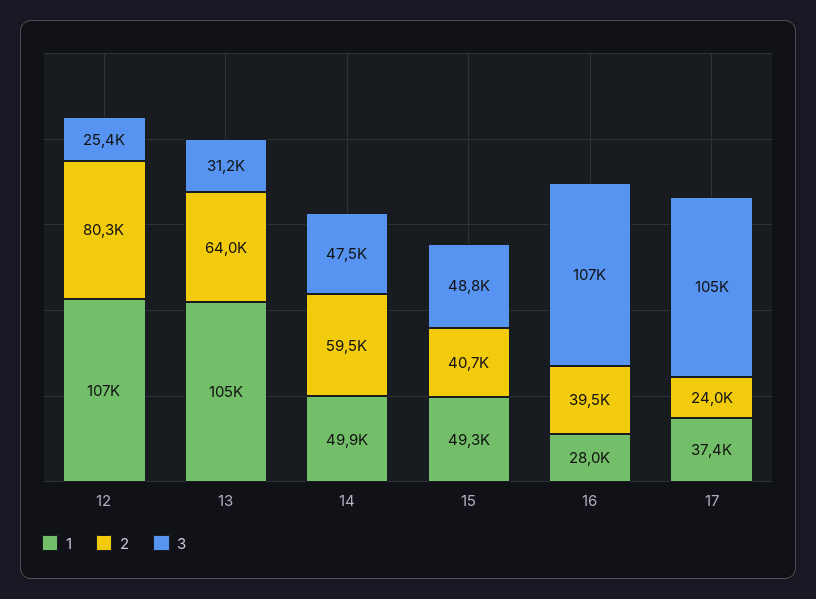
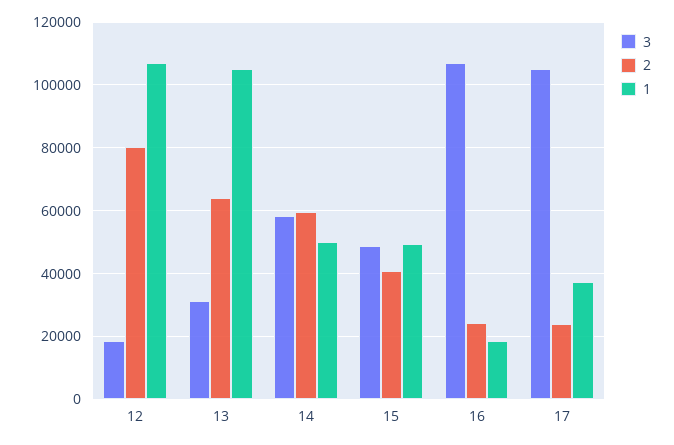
  {
    "1": {
      "12": 107000,
      "13": 105000,
      "14": 49900,
      "15": 49300,
-     "16": 28000,
+     "16": 18000,
      "17": 37400
    },
    "2": {
      "12": 80300,
      "13": 64000,
      "14": 59500,
      "15": 40700,
-     "16": 39500,
+     "16": 24000,
      "17": 24000
    },
    "3": {
-     "12": 25400,
+     "12": 18000,
      "13": 31200,
-     "14": 47500,
+     "14": 58000,
      "15": 48800,
      "16": 107000,
      "17": 105000
    }
  }

